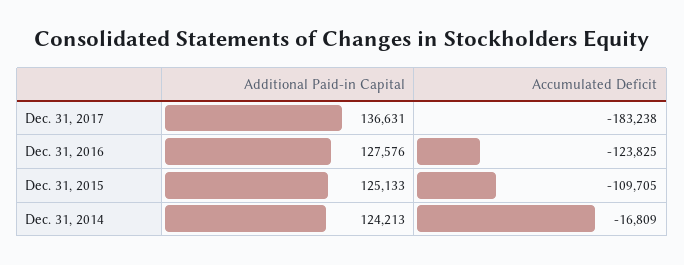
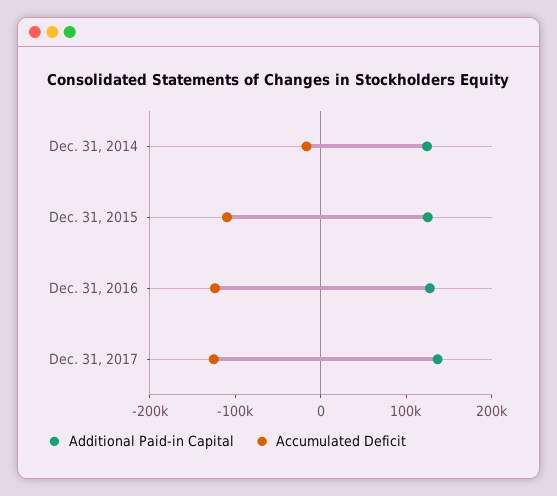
  {
    "Additional Paid-in Capital": {
      "Dec. 31, 2017": 136631,
      "Dec. 31, 2016": 127576,
      "Dec. 31, 2015": 125133,
      "Dec. 31, 2014": 124213
    },
    "Accumulated Deficit": {
-     "Dec. 31, 2017": -183238,
+     "Dec. 31, 2017": -120000,
      "Dec. 31, 2016": -123825,
      "Dec. 31, 2015": -109705,
      "Dec. 31, 2014": -16809
    }
  }

